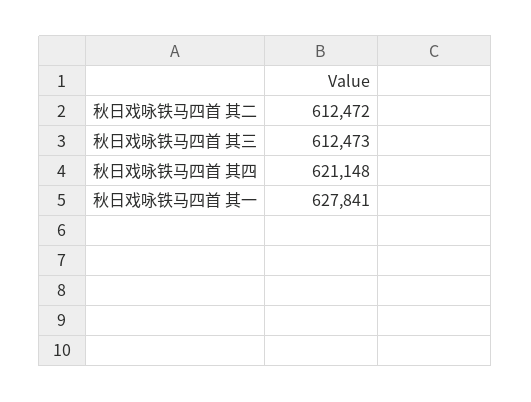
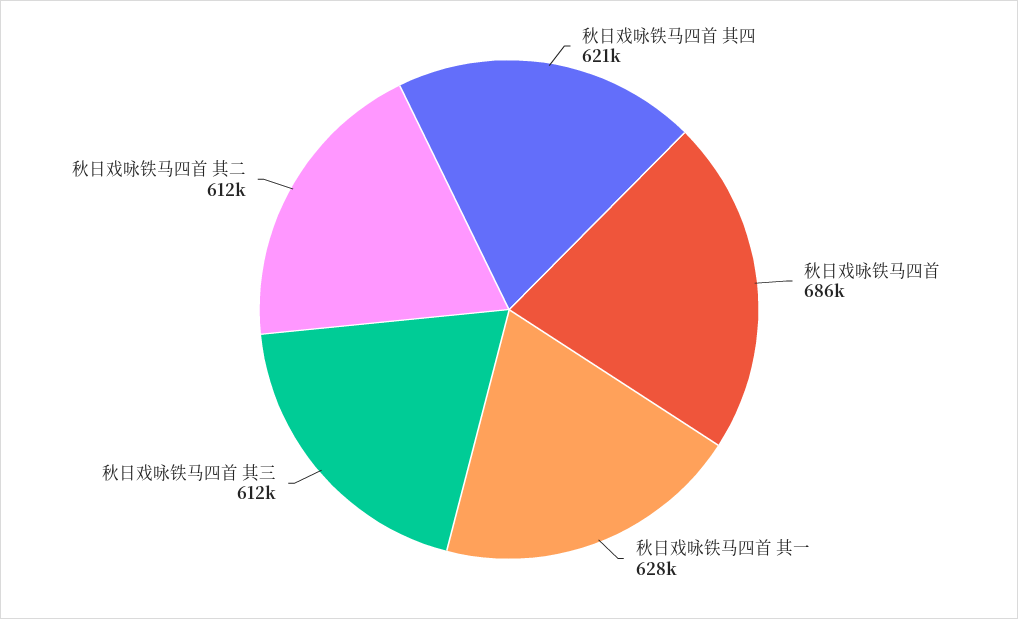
  {
    "秋日戏咏铁马四首 其二": 612472,
    "秋日戏咏铁马四首 其三": 612473,
    "秋日戏咏铁马四首 其四": 621148,
-   "秋日戏咏铁马四首 其一": 627841
+   "秋日戏咏铁马四首 其一": 627841,
+   "秋日戏咏铁马四首": 686000
  }

